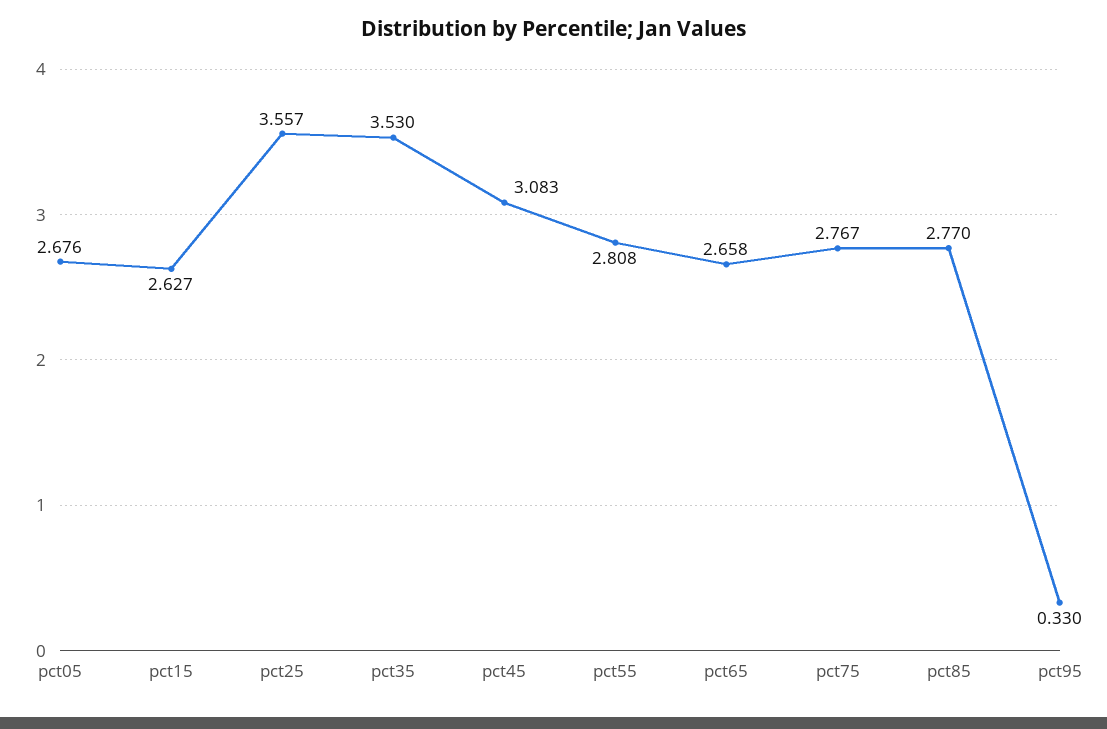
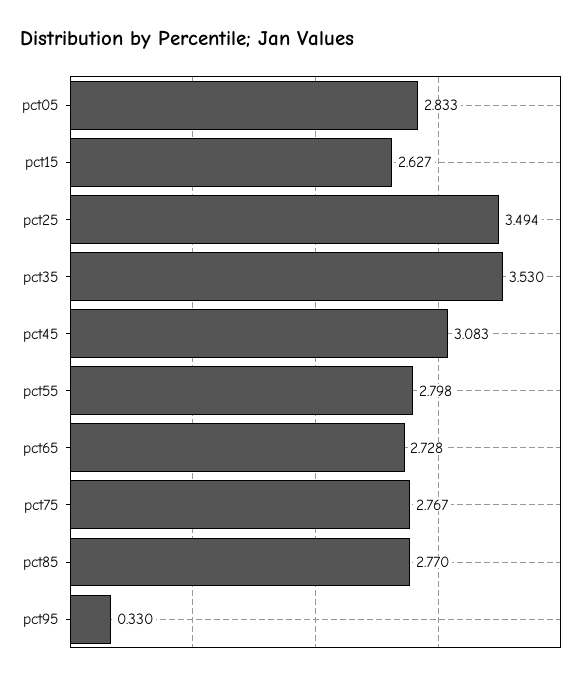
  {
-   "pct05": 2.676,
+   "pct05": 2.833,
    "pct15": 2.627,
-   "pct25": 3.557,
+   "pct25": 3.494,
    "pct35": 3.53,
    "pct45": 3.083,
-   "pct55": 2.808,
+   "pct55": 2.798,
-   "pct65": 2.658,
+   "pct65": 2.728,
    "pct75": 2.767,
    "pct85": 2.77,
    "pct95": 0.33
  }

